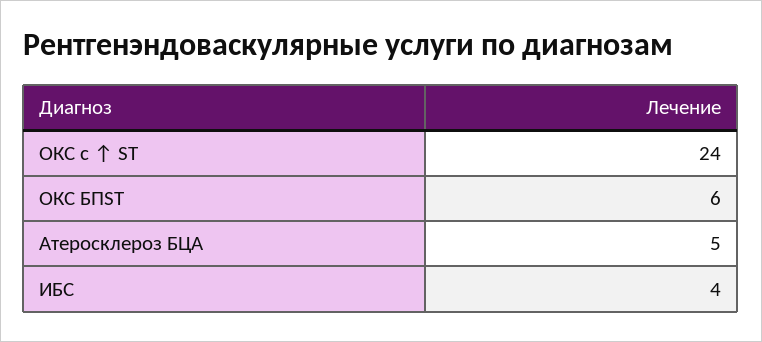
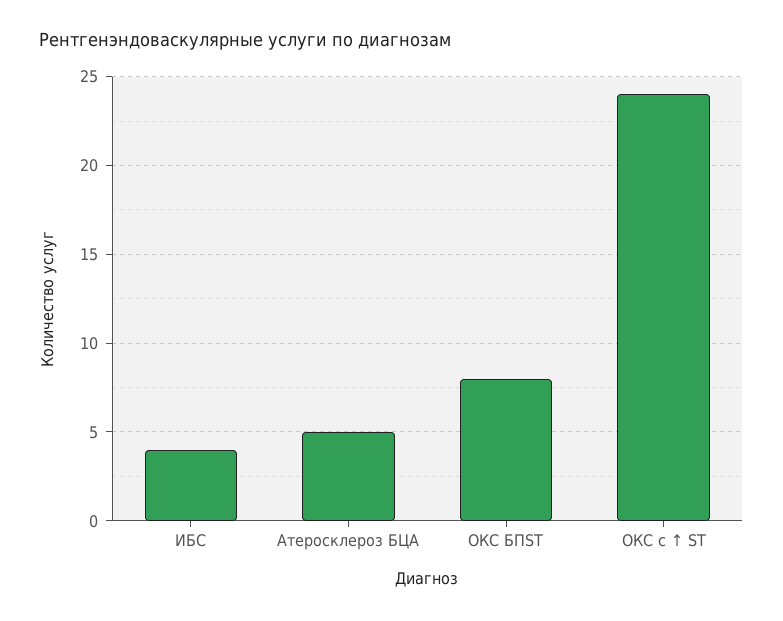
  {
    "ОКС с ↑ ST": 24,
-   "ОКС БПST": 6,
+   "ОКС БПST": 8,
    "Атеросклероз БЦА": 5,
    "ИБС": 4
  }

